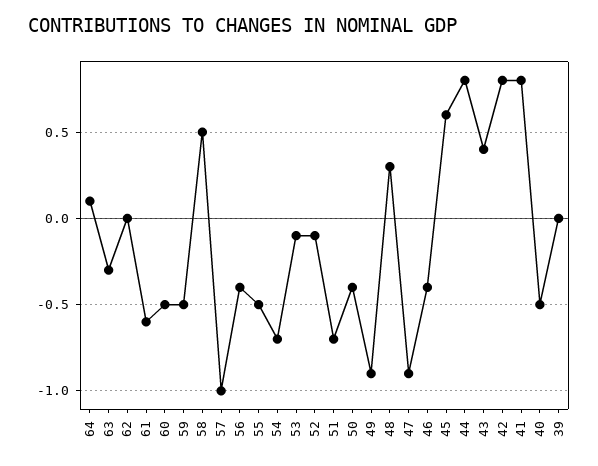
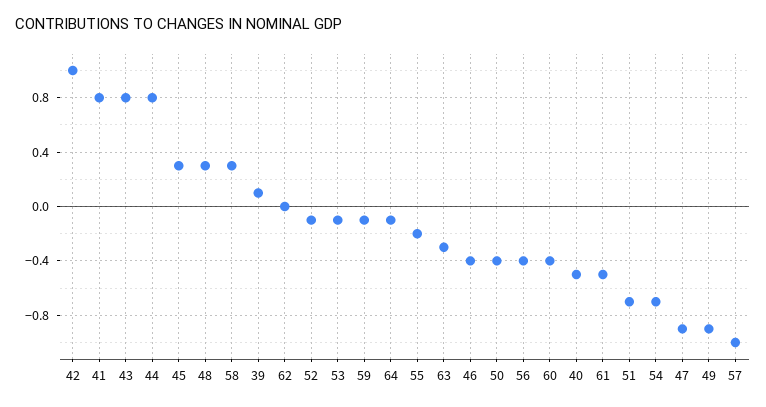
  {
-   "64": 0.1,
+   "64": -0.1,
    "63": -0.3,
    "62": 0,
-   "61": -0.6,
+   "61": -0.5,
-   "60": -0.5,
+   "60": -0.4,
-   "59": -0.5,
+   "59": -0.1,
-   "58": 0.5,
+   "58": 0.3,
    "57": -1,
    "56": -0.4,
-   "55": -0.5,
+   "55": -0.2,
    "54": -0.7,
    "53": -0.1,
    "52": -0.1,
    "51": -0.7,
    "50": -0.4,
    "49": -0.9,
    "48": 0.3,
    "47": -0.9,
    "46": -0.4,
-   "45": 0.6,
+   "45": 0.3,
    "44": 0.8,
-   "43": 0.4,
+   "43": 0.8,
-   "42": 0.8,
+   "42": 1,
    "41": 0.8,
    "40": -0.5,
-   "39": 0
+   "39": 0.1
  }

